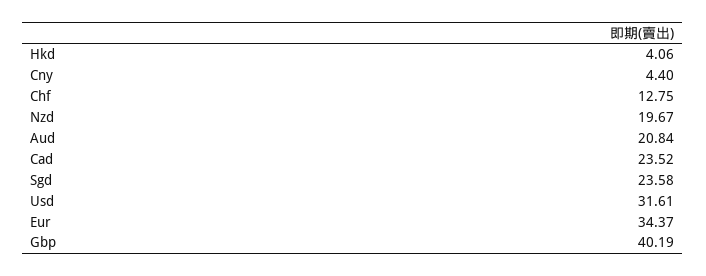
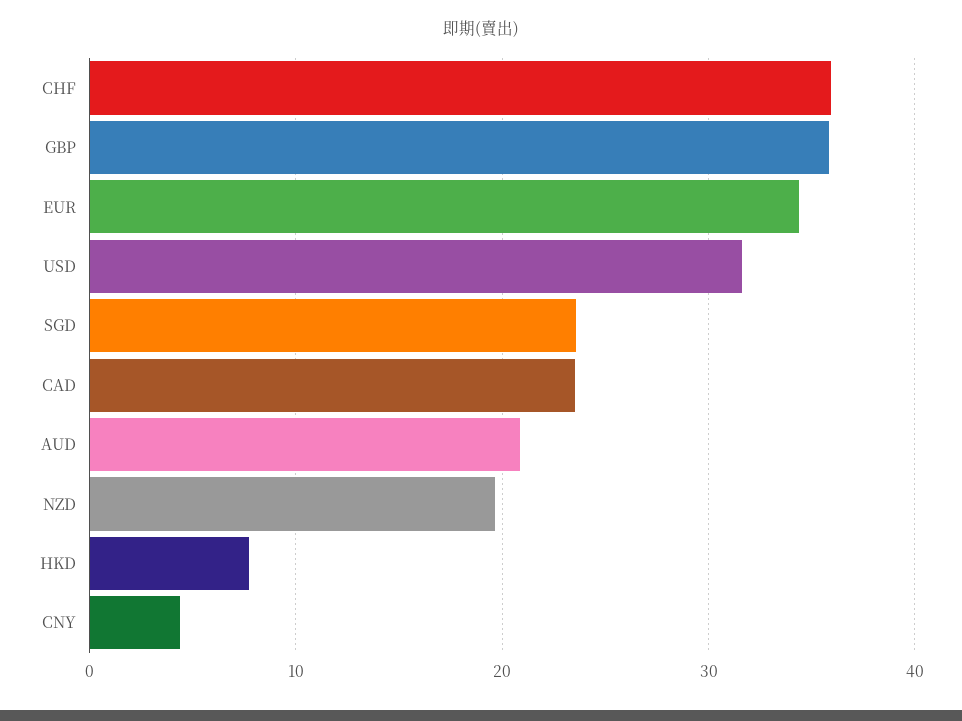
  {
-   "Hkd": 4.06,
+   "Hkd": 8,
    "Cny": 4.4,
-   "Chf": 12.75,
+   "Chf": 36,
    "Nzd": 19.67,
    "Aud": 20.84,
    "Cad": 23.52,
    "Sgd": 23.58,
    "Usd": 31.61,
    "Eur": 34.37,
-   "Gbp": 40.19
+   "Gbp": 36
  }

